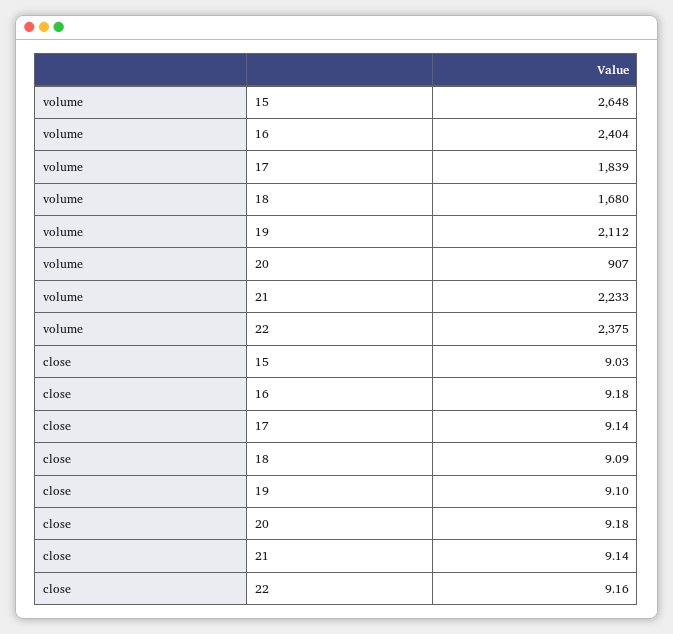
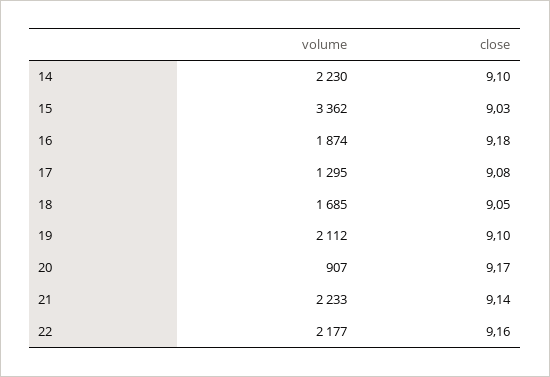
  {
    "volume": {
-     "15": 2648,
+     "15": 3362,
-     "16": 2404,
+     "16": 1874,
-     "17": 1839,
+     "17": 1295,
-     "18": 1680,
+     "18": 1685,
      "19": 2112,
      "20": 907,
      "21": 2233,
-     "22": 2375
+     "22": 2177,
+     "14": 2230
    },
    "close": {
      "15": 9.03,
      "16": 9.18,
-     "17": 9.14,
+     "17": 9.08,
-     "18": 9.09,
+     "18": 9.05,
      "19": 9.1,
-     "20": 9.18,
+     "20": 9.17,
      "21": 9.14,
-     "22": 9.16
+     "22": 9.16,
+     "14": 9.1
    }
  }

